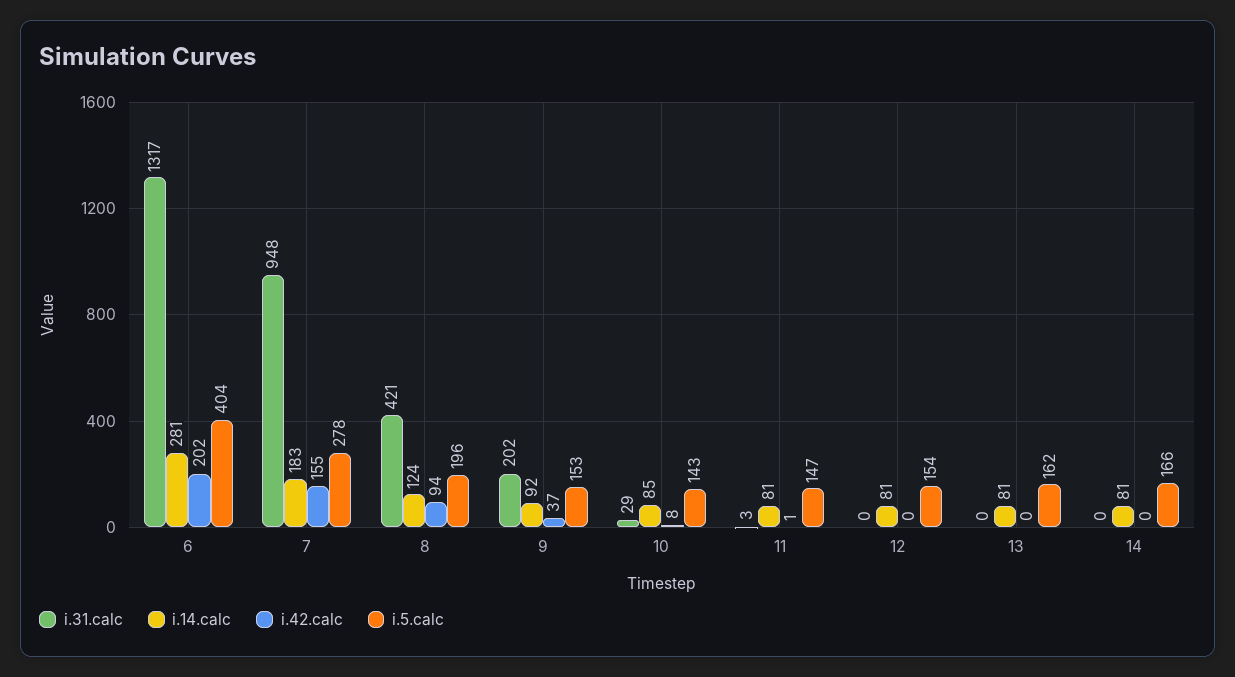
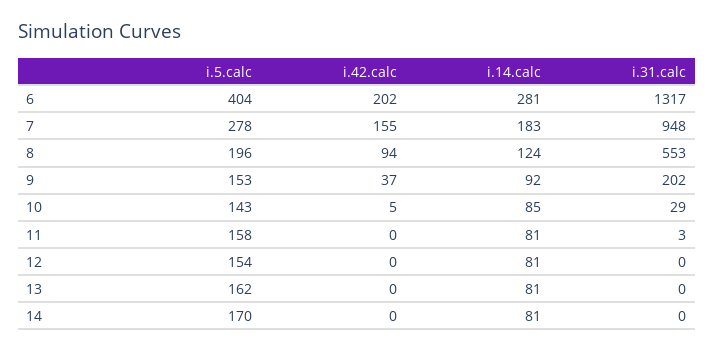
  {
    "i.31.calc": {
      "6": 1317,
      "7": 948,
-     "8": 421,
+     "8": 553,
      "9": 202,
      "10": 29,
      "11": 3,
      "12": 0,
      "13": 0,
      "14": 0
    },
    "i.14.calc": {
      "6": 281,
      "7": 183,
      "8": 124,
      "9": 92,
      "10": 85,
      "11": 81,
      "12": 81,
      "13": 81,
      "14": 81
    },
    "i.42.calc": {
      "6": 202,
      "7": 155,
      "8": 94,
      "9": 37,
-     "10": 8,
+     "10": 5,
-     "11": 1,
+     "11": 0,
      "12": 0,
      "13": 0,
      "14": 0
    },
    "i.5.calc": {
      "6": 404,
      "7": 278,
      "8": 196,
      "9": 153,
      "10": 143,
-     "11": 147,
+     "11": 158,
      "12": 154,
      "13": 162,
-     "14": 166
+     "14": 170
    }
  }

